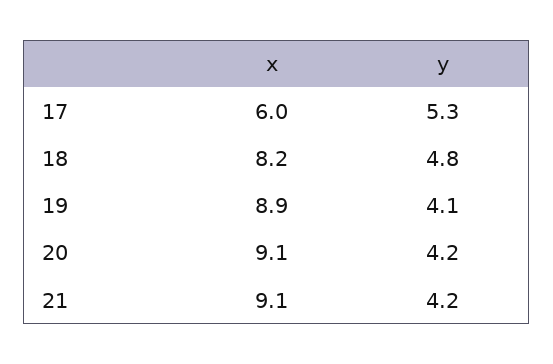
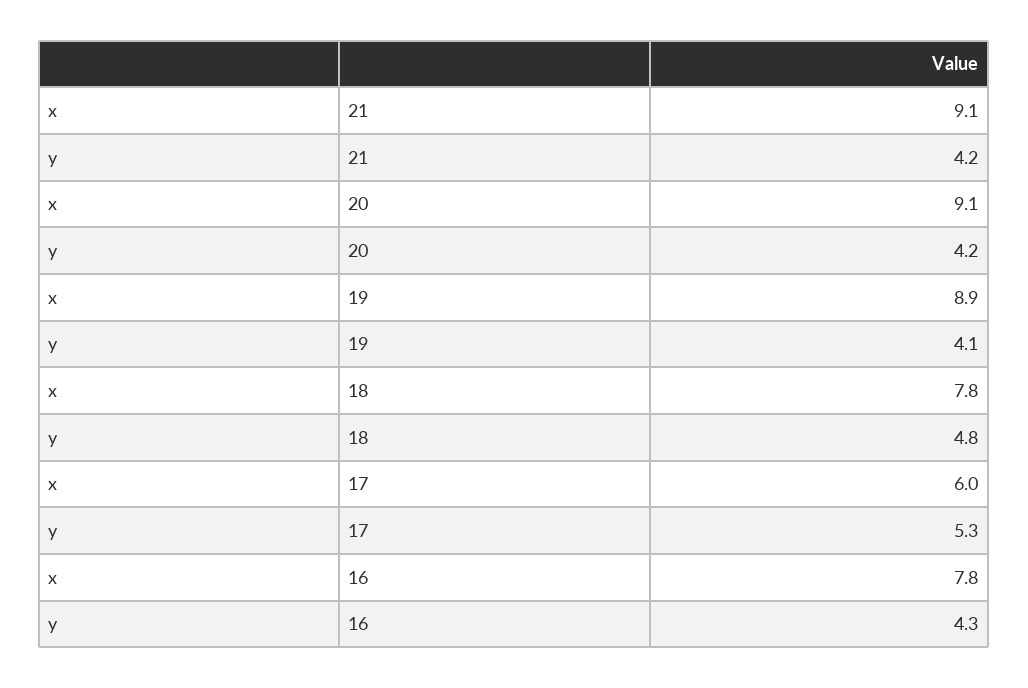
  {
    "x": {
      "17": 6,
-     "18": 8.2,
+     "18": 7.8,
      "19": 8.9,
      "20": 9.1,
-     "21": 9.1
+     "21": 9.1,
+     "16": 7.8
    },
    "y": {
      "17": 5.3,
      "18": 4.8,
      "19": 4.1,
      "20": 4.2,
-     "21": 4.2
+     "21": 4.2,
+     "16": 4.3
    }
  }

